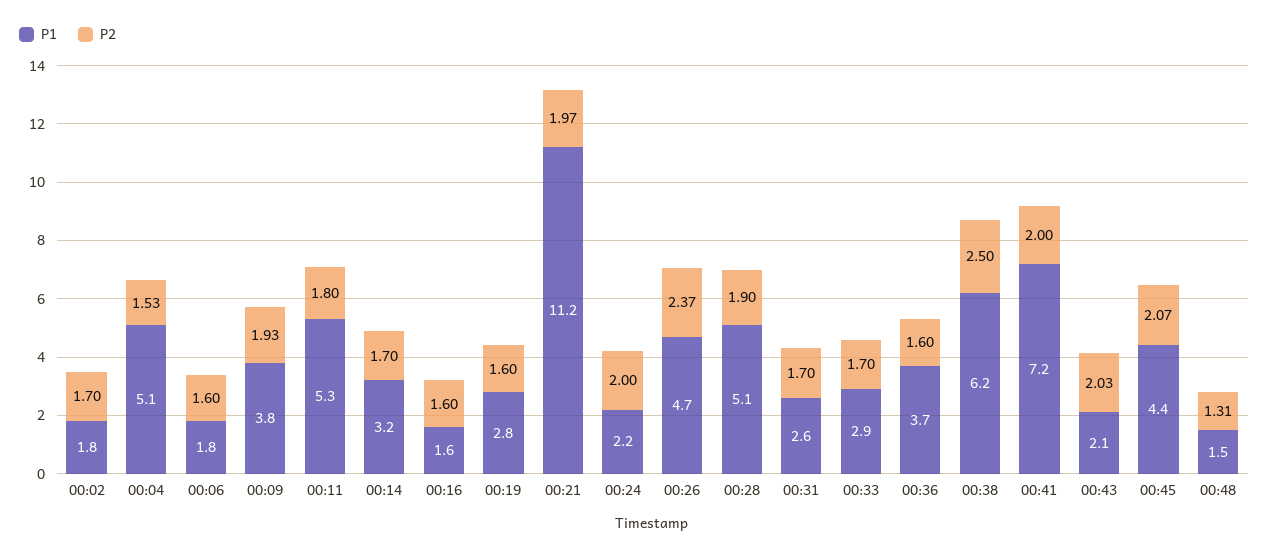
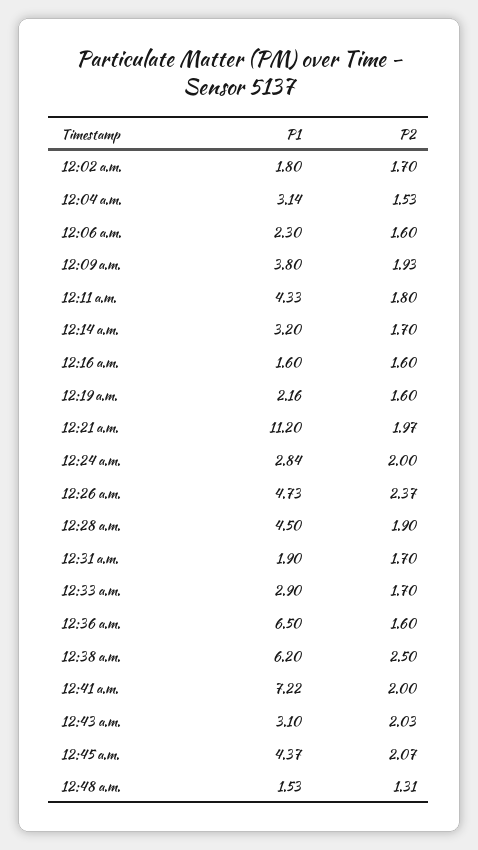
  {
    "P1": {
      "00:02": 1.8,
-     "00:04": 5.1,
+     "00:04": 3.14,
-     "00:06": 1.8,
+     "00:06": 2.3,
      "00:09": 3.8,
-     "00:11": 5.3,
+     "00:11": 4.33,
      "00:14": 3.2,
      "00:16": 1.6,
-     "00:19": 2.8,
+     "00:19": 2.16,
      "00:21": 11.2,
-     "00:24": 2.2,
+     "00:24": 2.84,
      "00:26": 4.73,
-     "00:28": 5.1,
+     "00:28": 4.5,
-     "00:31": 2.6,
+     "00:31": 1.9,
      "00:33": 2.9,
-     "00:36": 3.7,
+     "00:36": 6.5,
      "00:38": 6.2,
      "00:41": 7.22,
-     "00:43": 2.1,
+     "00:43": 3.1,
      "00:45": 4.37,
      "00:48": 1.53
    },
    "P2": {
      "00:02": 1.7,
      "00:04": 1.53,
      "00:06": 1.6,
      "00:09": 1.93,
      "00:11": 1.8,
      "00:14": 1.7,
      "00:16": 1.6,
      "00:19": 1.6,
      "00:21": 1.97,
      "00:24": 2,
      "00:26": 2.37,
      "00:28": 1.9,
      "00:31": 1.7,
      "00:33": 1.7,
      "00:36": 1.6,
      "00:38": 2.5,
      "00:41": 2,
      "00:43": 2.03,
      "00:45": 2.07,
      "00:48": 1.31
    }
  }

